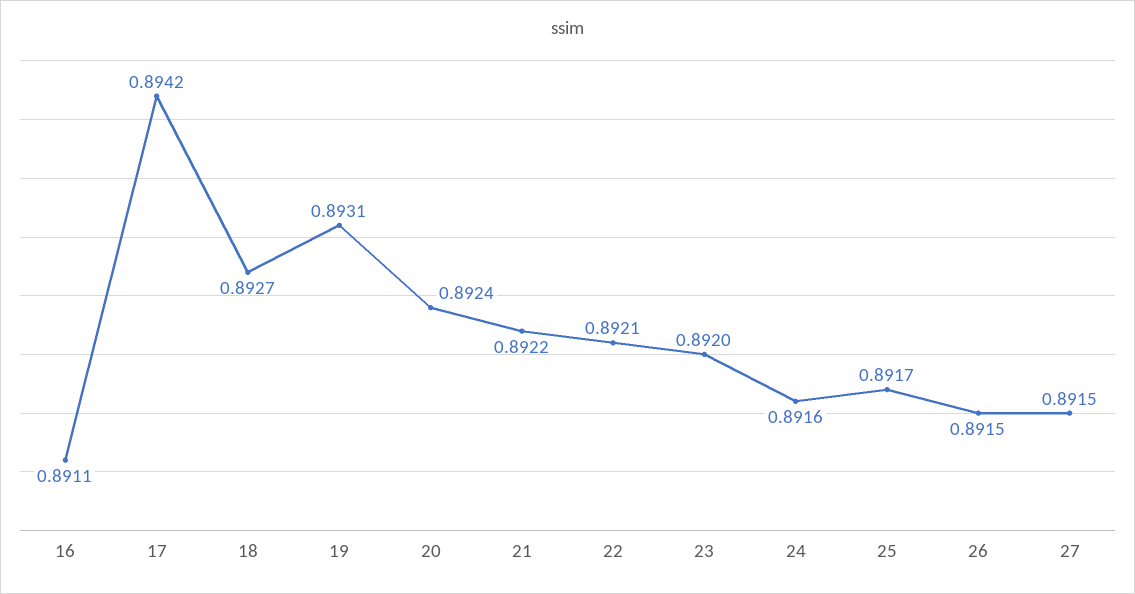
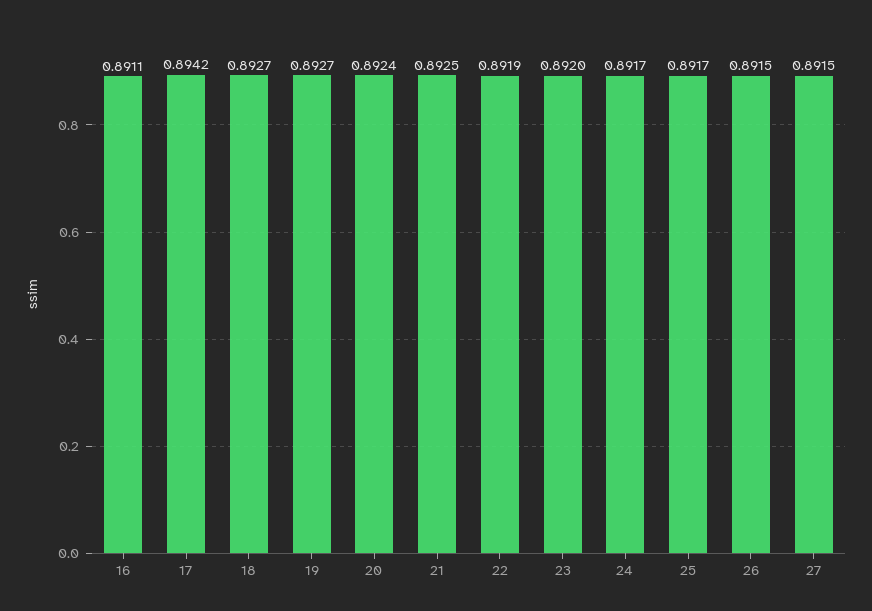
  {
    "16": 0.8911,
    "17": 0.8942,
    "18": 0.8927,
-   "19": 0.8931,
+   "19": 0.8927,
    "20": 0.8924,
-   "21": 0.8922,
+   "21": 0.8925,
-   "22": 0.8921,
+   "22": 0.8919,
    "23": 0.892,
-   "24": 0.8916,
+   "24": 0.8917,
    "25": 0.8917,
    "26": 0.8915,
    "27": 0.8915
  }

